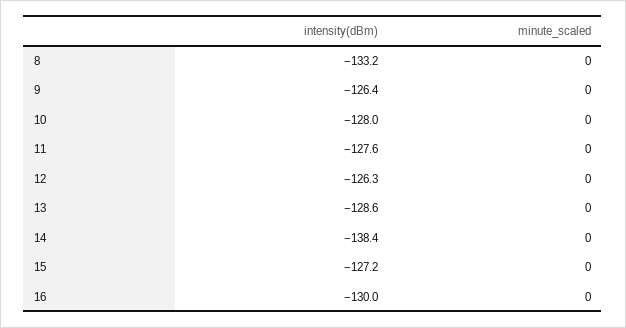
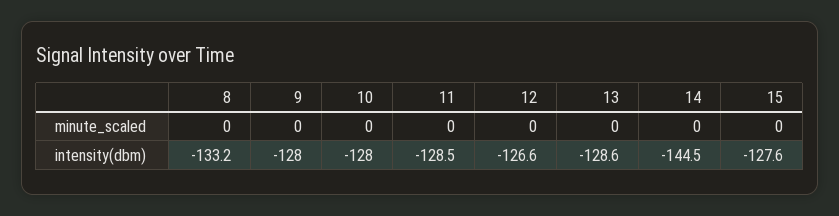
  {
    "intensity(dBm)": {
      "8": -133.2,
-     "9": -126.4,
+     "9": -128,
      "10": -128,
-     "11": -127.6,
+     "11": -128.5,
-     "12": -126.3,
+     "12": -126.6,
      "13": -128.6,
-     "14": -138.4,
+     "14": -144.5,
-     "15": -127.2,
+     "15": -127.6
-     "16": -130
    },
    "minute_scaled": {
      "8": 0,
      "9": 0,
      "10": 0,
      "11": 0,
      "12": 0,
      "13": 0,
      "14": 0,
-     "15": 0,
+     "15": 0
-     "16": 0
    }
  }

